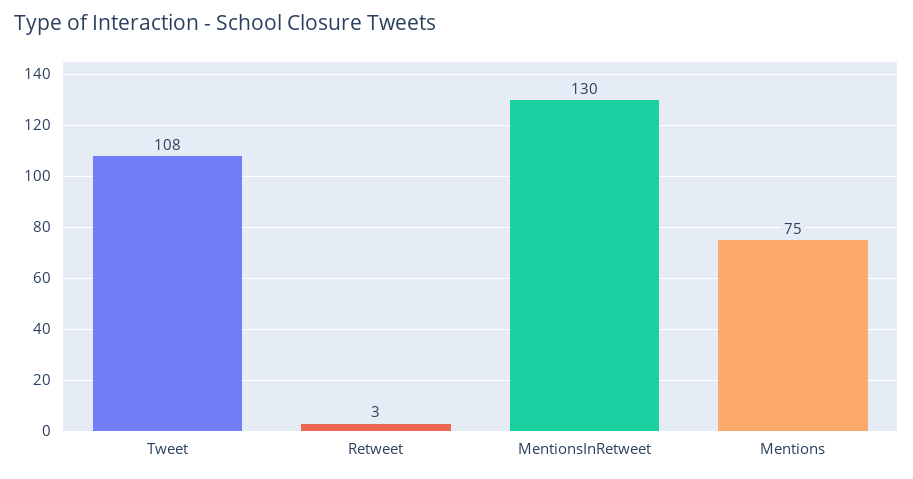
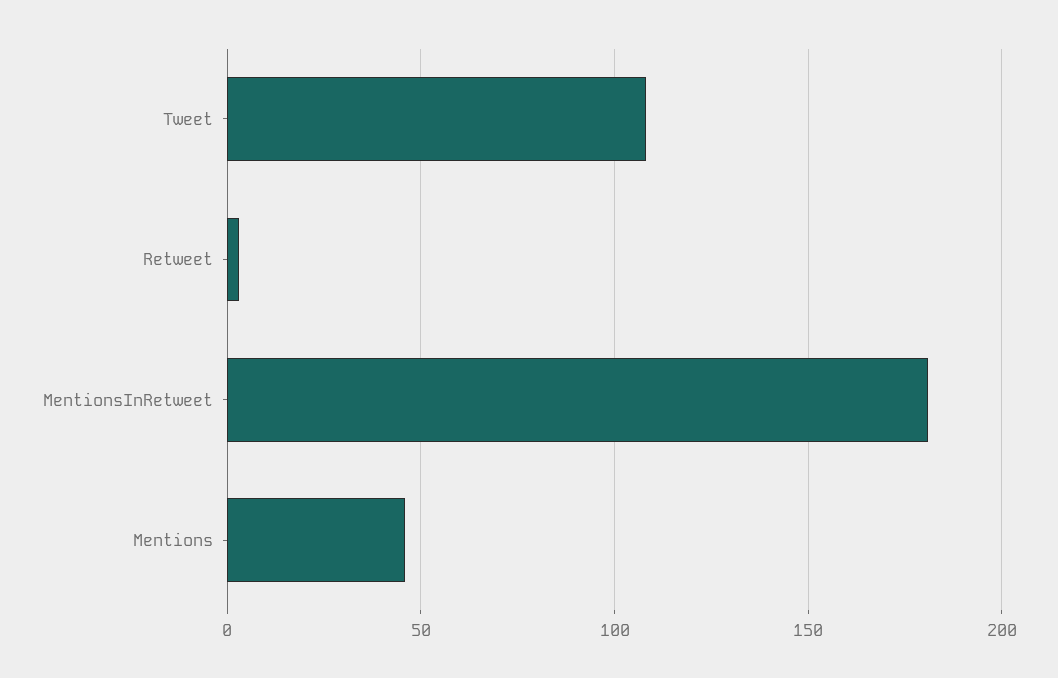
  {
    "Tweet": 108,
    "Retweet": 3,
-   "MentionsInRetweet": 130,
+   "MentionsInRetweet": 180,
-   "Mentions": 75
+   "Mentions": 45
  }

